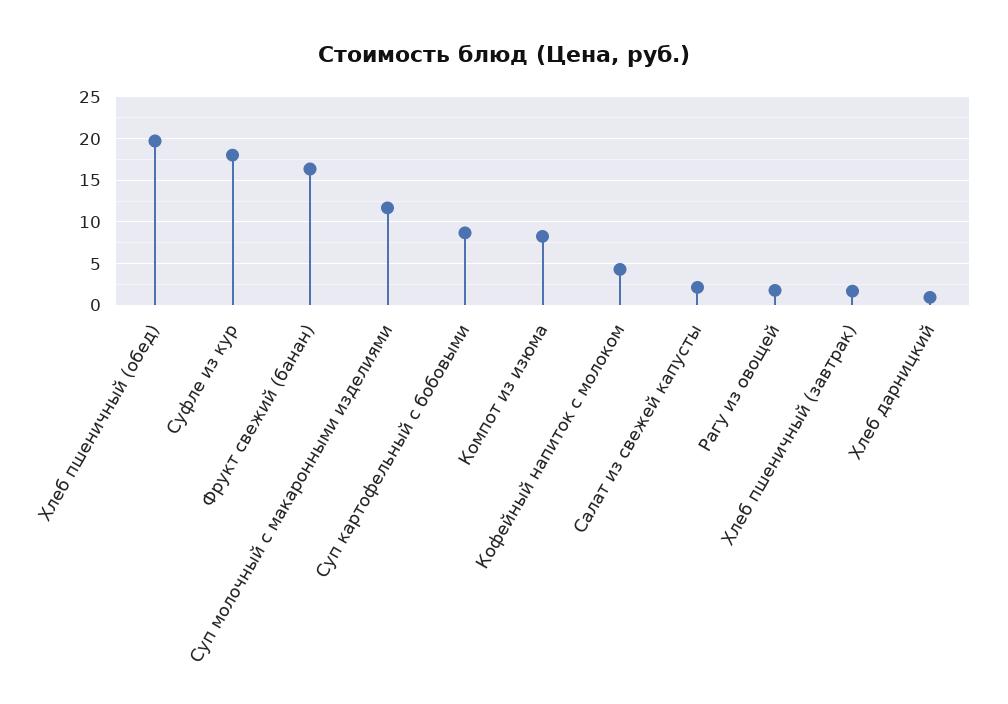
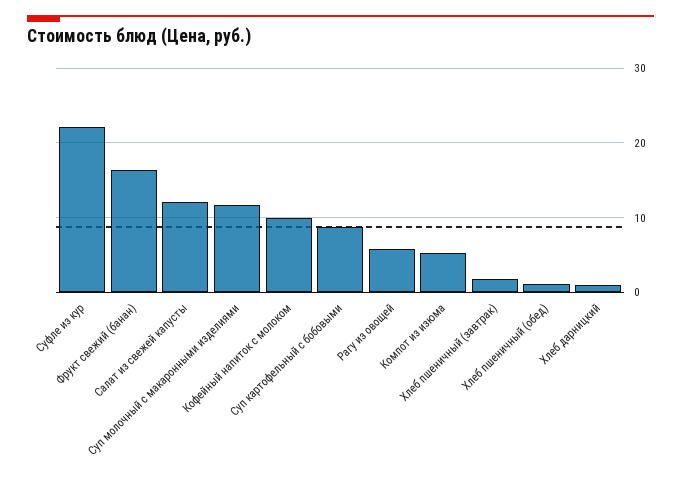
  {
-   "Хлеб пшеничный (обед)": 20,
+   "Хлеб пшеничный (обед)": 1,
-   "Суфле из кур": 18,
+   "Суфле из кур": 22,
    "Фрукт свежий (банан)": 16,
    "Суп молочный с макаронными изделиями": 12,
    "Суп картофельный с бобовыми": 9,
-   "Компот из изюма": 8,
+   "Компот из изюма": 5,
-   "Кофейный напиток с молоком": 4,
+   "Кофейный напиток с молоком": 10,
-   "Салат из свежей капусты": 2,
+   "Салат из свежей капусты": 12,
-   "Рагу из овощей": 2,
+   "Рагу из овощей": 6,
    "Хлеб пшеничный (завтрак)": 2,
    "Хлеб дарницкий": 1
  }

